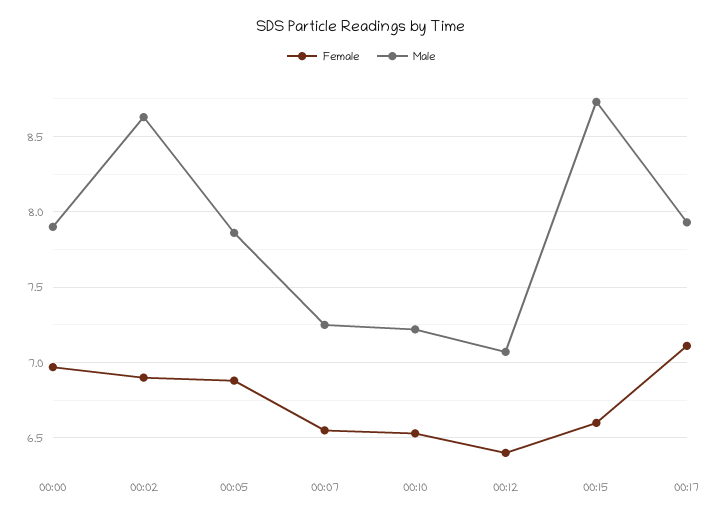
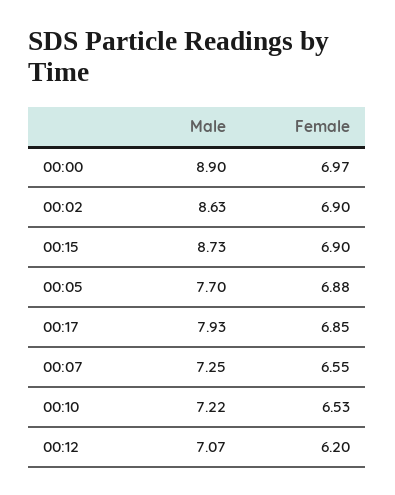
  {
    "Female": {
      "00:00": 6.97,
      "00:02": 6.9,
      "00:05": 6.88,
      "00:07": 6.55,
      "00:10": 6.53,
-     "00:12": 6.4,
+     "00:12": 6.2,
-     "00:15": 6.6,
+     "00:15": 6.9,
-     "00:17": 7.1
+     "00:17": 6.85
    },
    "Male": {
-     "00:00": 7.9,
+     "00:00": 8.9,
      "00:02": 8.63,
-     "00:05": 7.85,
+     "00:05": 7.7,
      "00:07": 7.25,
      "00:10": 7.22,
      "00:12": 7.07,
      "00:15": 8.73,
      "00:17": 7.93
    }
  }

